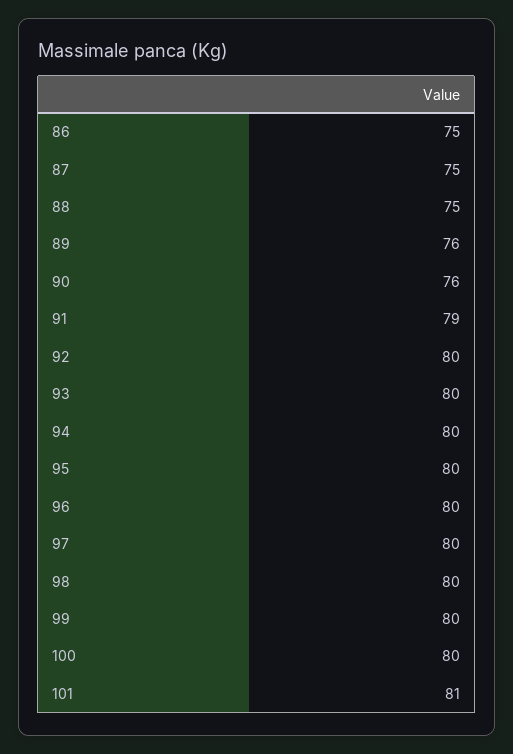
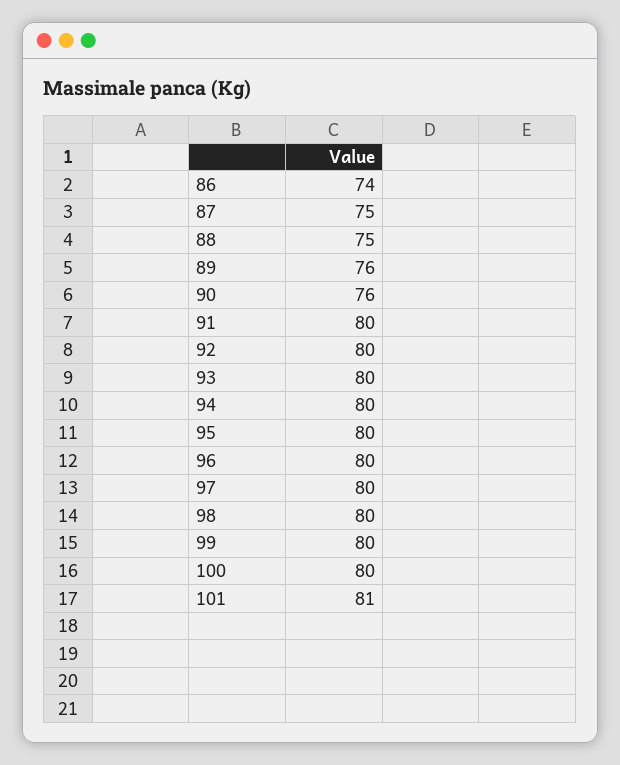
  {
-   "86": 75,
+   "86": 74,
    "87": 75,
    "88": 75,
    "89": 76,
    "90": 76,
-   "91": 79,
+   "91": 80,
    "92": 80,
    "93": 80,
    "94": 80,
    "95": 80,
    "96": 80,
    "97": 80,
    "98": 80,
    "99": 80,
    "100": 80,
    "101": 81
  }

